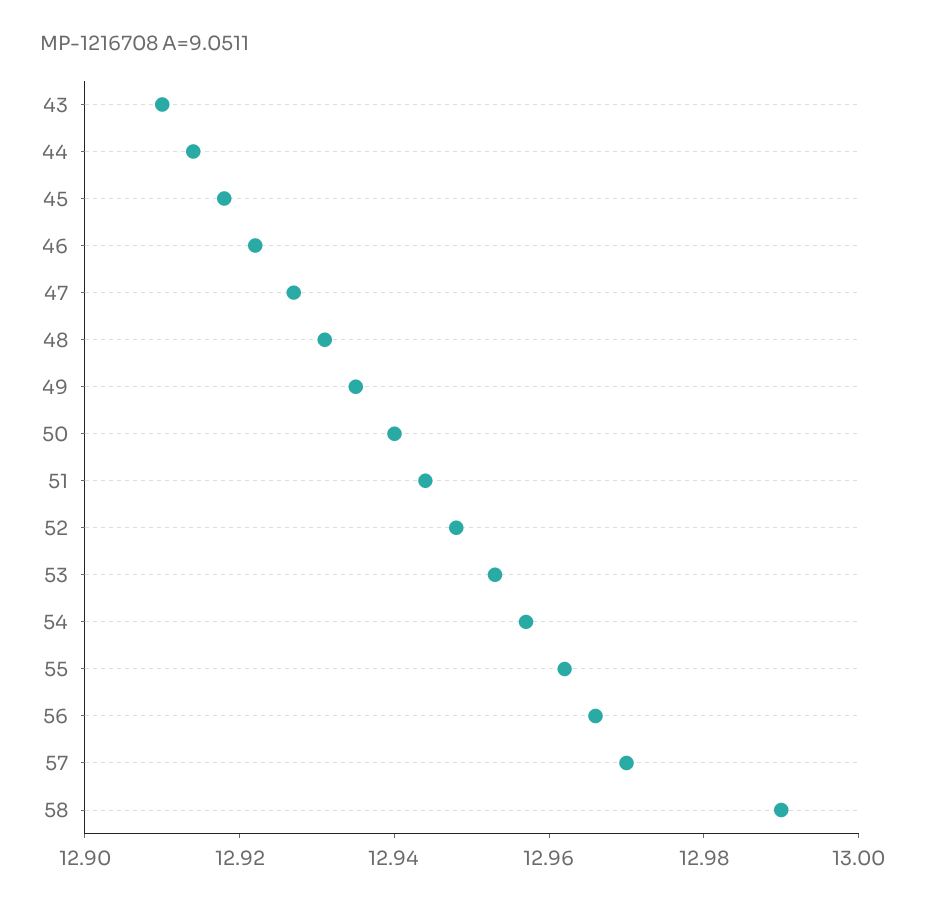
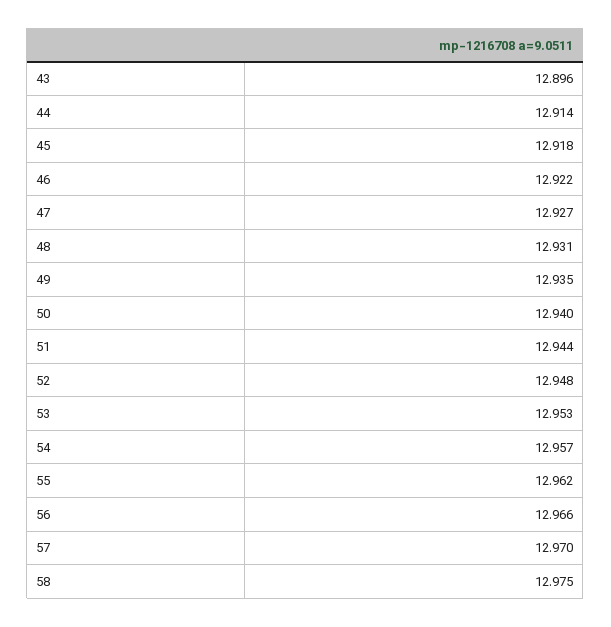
  {
-   "43": 12.91,
+   "43": 12.896,
    "44": 12.914,
    "45": 12.918,
    "46": 12.922,
    "47": 12.927,
    "48": 12.931,
    "49": 12.935,
    "50": 12.94,
    "51": 12.944,
    "52": 12.948,
    "53": 12.953,
    "54": 12.957,
    "55": 12.962,
    "56": 12.966,
    "57": 12.97,
-   "58": 12.99
+   "58": 12.975
  }

